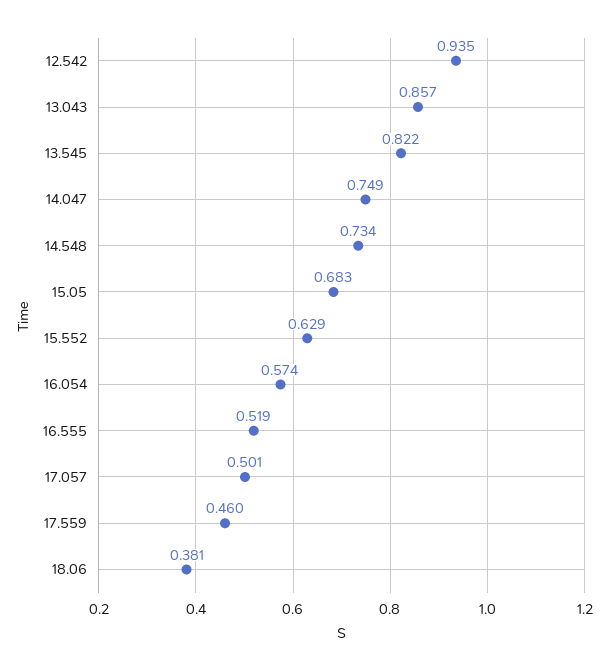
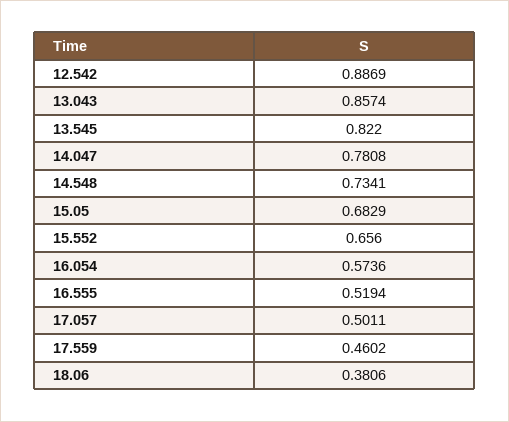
  {
-   "12.542": 0.935,
+   "12.542": 0.8869,
    "13.043": 0.8574,
    "13.545": 0.822,
-   "14.047": 0.749,
+   "14.047": 0.7808,
    "14.548": 0.7341,
    "15.05": 0.6829,
-   "15.552": 0.629,
+   "15.552": 0.656,
    "16.054": 0.5736,
    "16.555": 0.5194,
    "17.057": 0.5011,
    "17.559": 0.4602,
    "18.06": 0.3806
  }

